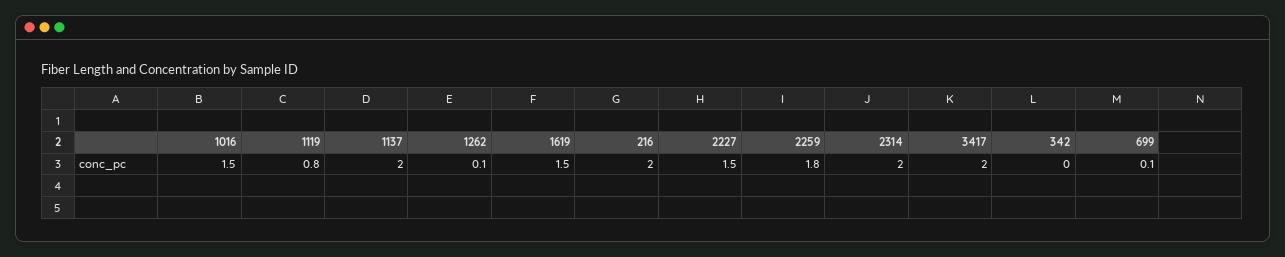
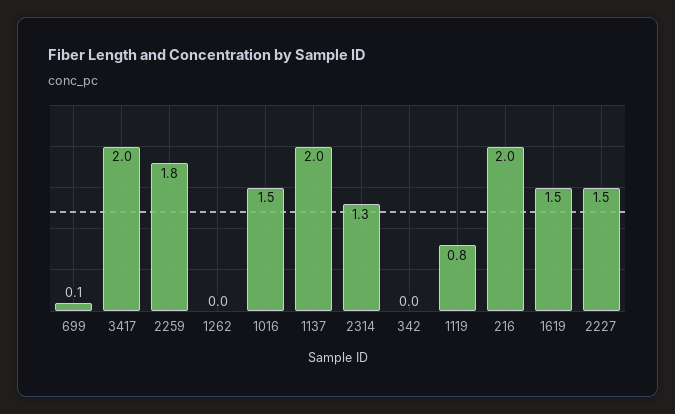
  {
    "1016": 1.5,
    "1119": 0.8,
    "1137": 2,
-   "1262": 0.1,
+   "1262": 0,
    "1619": 1.5,
    "216": 2,
    "2227": 1.5,
    "2259": 1.8,
-   "2314": 2,
+   "2314": 1.3,
    "3417": 2,
    "342": 0,
    "699": 0.1
  }

